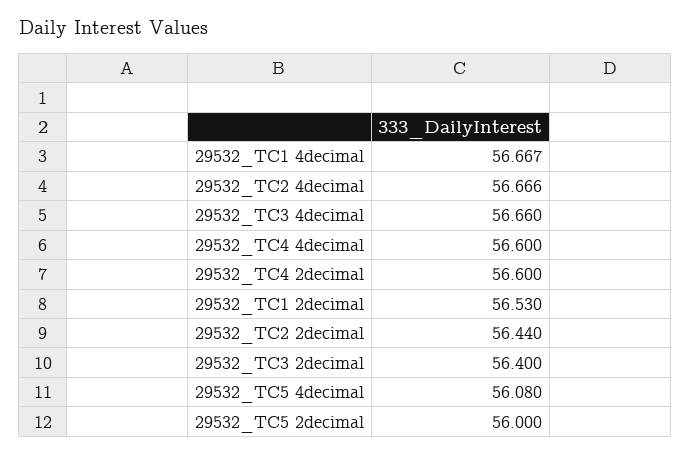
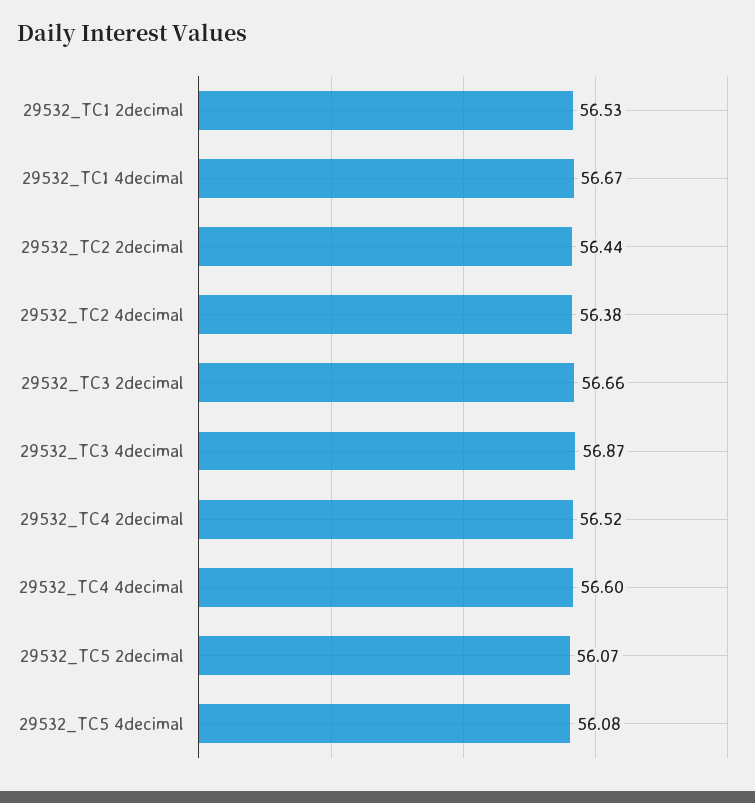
  {
    "29532_TC1 4decimal": 56.667,
-   "29532_TC2 4decimal": 56.666,
+   "29532_TC2 4decimal": 56.38,
-   "29532_TC3 4decimal": 56.66,
+   "29532_TC3 4decimal": 56.87,
    "29532_TC4 4decimal": 56.6,
-   "29532_TC4 2decimal": 56.6,
+   "29532_TC4 2decimal": 56.52,
    "29532_TC1 2decimal": 56.53,
    "29532_TC2 2decimal": 56.44,
-   "29532_TC3 2decimal": 56.4,
+   "29532_TC3 2decimal": 56.66,
    "29532_TC5 4decimal": 56.08,
-   "29532_TC5 2decimal": 56
+   "29532_TC5 2decimal": 56.07
  }

